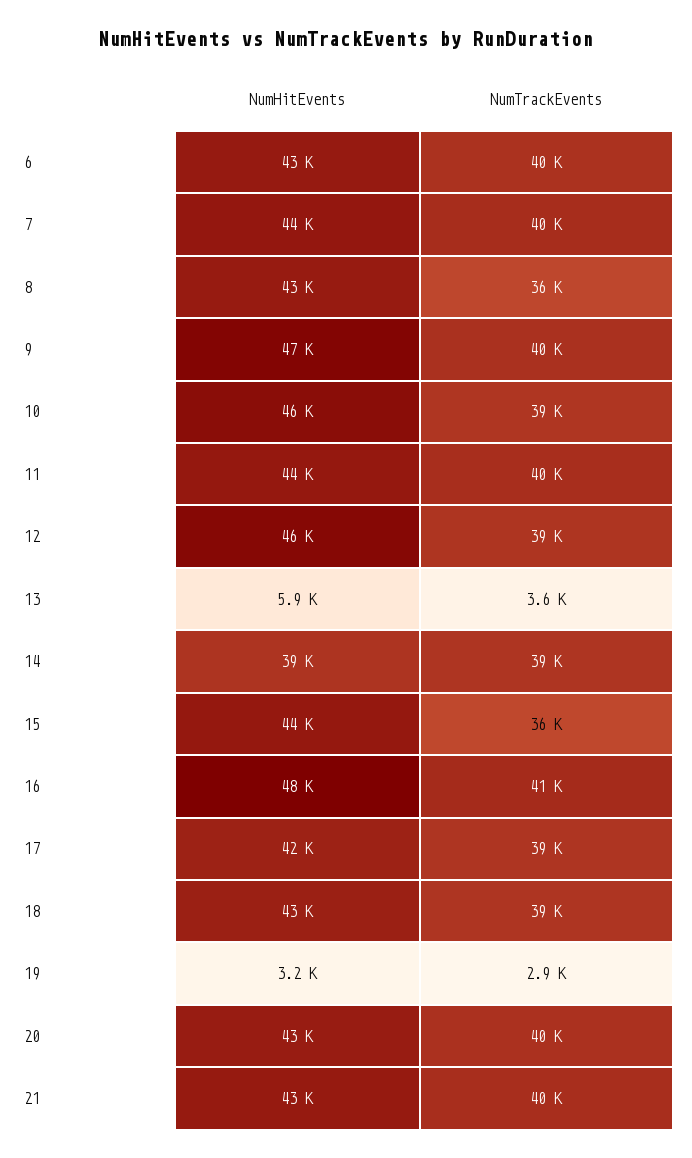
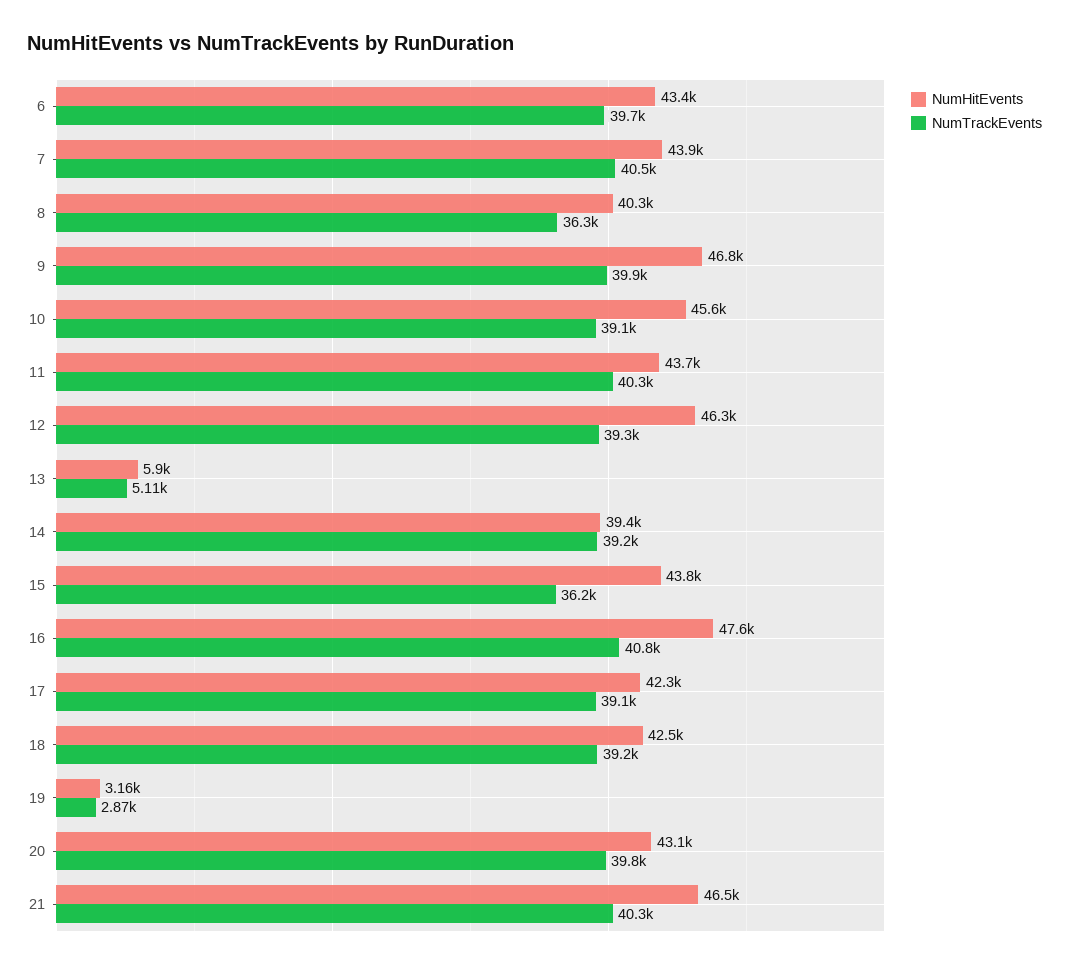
  {
    "NumHitEvents": {
      "6": 43400,
      "7": 43900,
-     "8": 43000,
+     "8": 40300,
      "9": 46800,
      "10": 45600,
      "11": 43700,
      "12": 46300,
      "13": 5900,
      "14": 39400,
      "15": 43800,
      "16": 47600,
      "17": 42300,
      "18": 42500,
      "19": 3160,
      "20": 43100,
-     "21": 43000
+     "21": 46500
    },
    "NumTrackEvents": {
      "6": 39700,
      "7": 40500,
      "8": 36300,
      "9": 39900,
      "10": 39100,
      "11": 40300,
      "12": 39300,
-     "13": 3600,
+     "13": 5110,
      "14": 39200,
      "15": 36200,
      "16": 40800,
      "17": 39100,
      "18": 39200,
      "19": 2870,
      "20": 39800,
      "21": 40300
    }
  }

